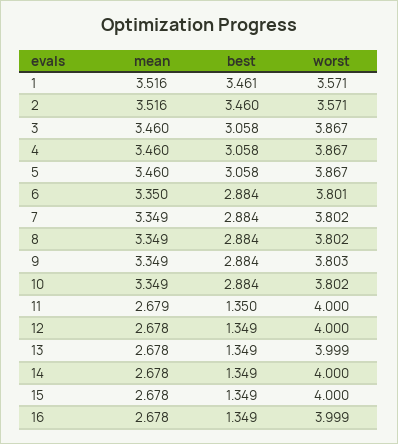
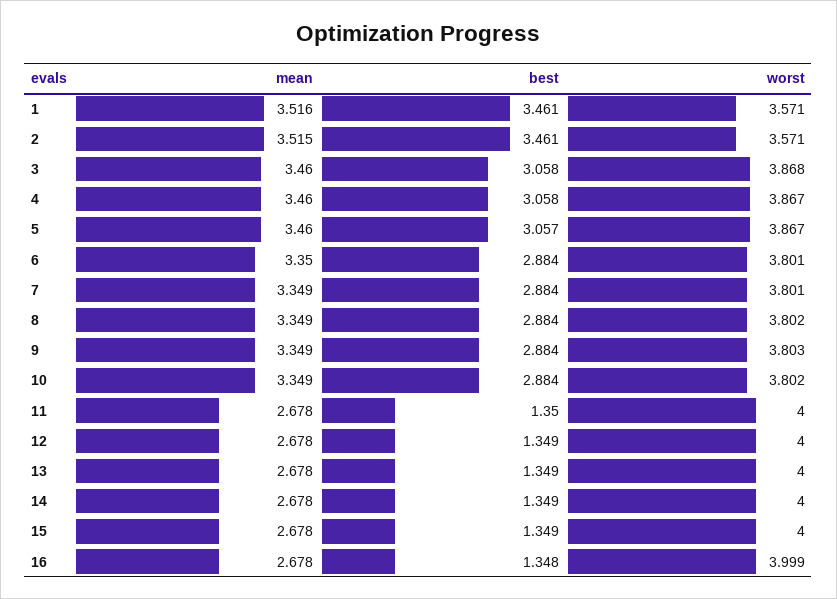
  {
    "mean": {
      "1": 3.516,
-     "2": 3.516,
+     "2": 3.515,
      "3": 3.46,
      "4": 3.46,
      "5": 3.46,
      "6": 3.35,
      "7": 3.349,
      "8": 3.349,
      "9": 3.349,
      "10": 3.349,
-     "11": 2.679,
+     "11": 2.678,
      "12": 2.678,
      "13": 2.678,
      "14": 2.678,
      "15": 2.678,
      "16": 2.678
    },
    "best": {
      "1": 3.461,
-     "2": 3.46,
+     "2": 3.461,
      "3": 3.058,
      "4": 3.058,
-     "5": 3.058,
+     "5": 3.057,
      "6": 2.884,
      "7": 2.884,
      "8": 2.884,
      "9": 2.884,
      "10": 2.884,
      "11": 1.35,
      "12": 1.349,
      "13": 1.349,
      "14": 1.349,
      "15": 1.349,
-     "16": 1.349
+     "16": 1.348
    },
    "worst": {
      "1": 3.571,
      "2": 3.571,
-     "3": 3.867,
+     "3": 3.868,
      "4": 3.867,
      "5": 3.867,
      "6": 3.801,
-     "7": 3.802,
+     "7": 3.801,
      "8": 3.802,
      "9": 3.803,
      "10": 3.802,
      "11": 4,
      "12": 4,
-     "13": 3.999,
+     "13": 4,
      "14": 4,
      "15": 4,
      "16": 3.999
    }
  }

